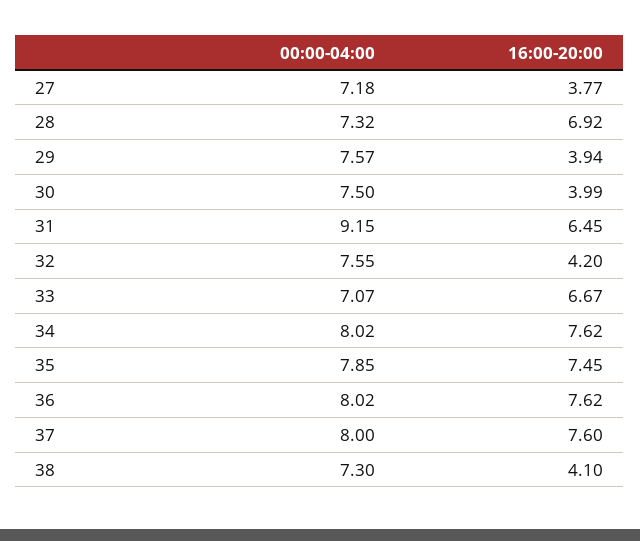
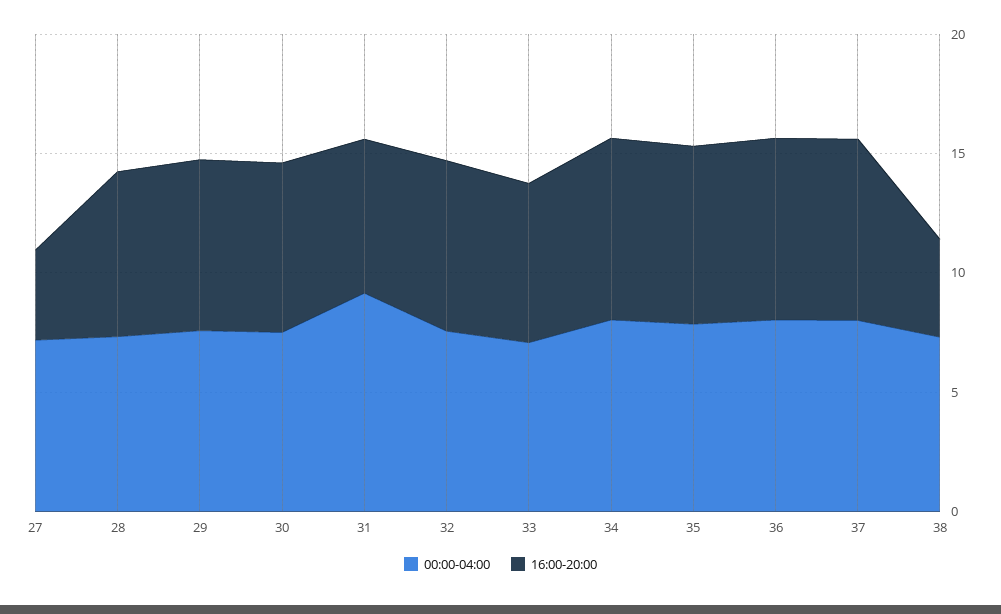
  {
    "00:00-04:00": {
      "27": 7.18,
      "28": 7.32,
      "29": 7.57,
      "30": 7.5,
      "31": 9.15,
      "32": 7.55,
      "33": 7.07,
      "34": 8.02,
      "35": 7.85,
      "36": 8.02,
      "37": 8,
      "38": 7.3
    },
    "16:00-20:00": {
      "27": 3.77,
      "28": 6.92,
-     "29": 3.94,
+     "29": 7,
-     "30": 3.99,
+     "30": 7,
      "31": 6.45,
-     "32": 4.2,
+     "32": 7,
      "33": 6.67,
      "34": 7.62,
      "35": 7.45,
      "36": 7.62,
      "37": 7.6,
      "38": 4.1
    }
  }

